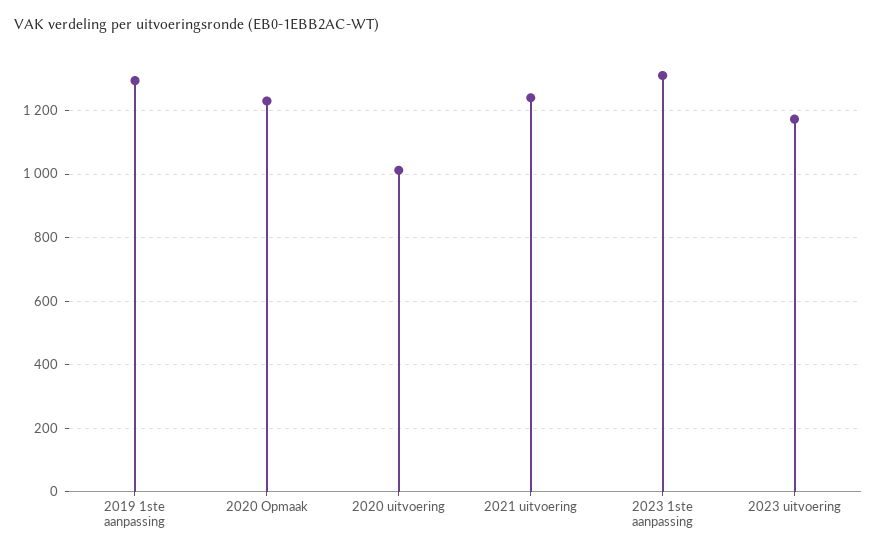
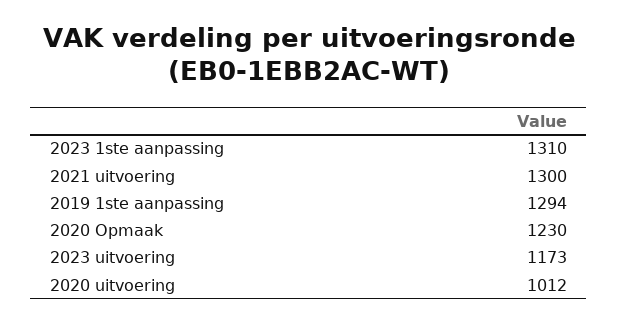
  {
    "2019 1ste aanpassing": 1294,
    "2020 Opmaak": 1230,
    "2020 uitvoering": 1012,
-   "2021 uitvoering": 1240,
+   "2021 uitvoering": 1300,
    "2023 1ste aanpassing": 1310,
    "2023 uitvoering": 1173
  }

